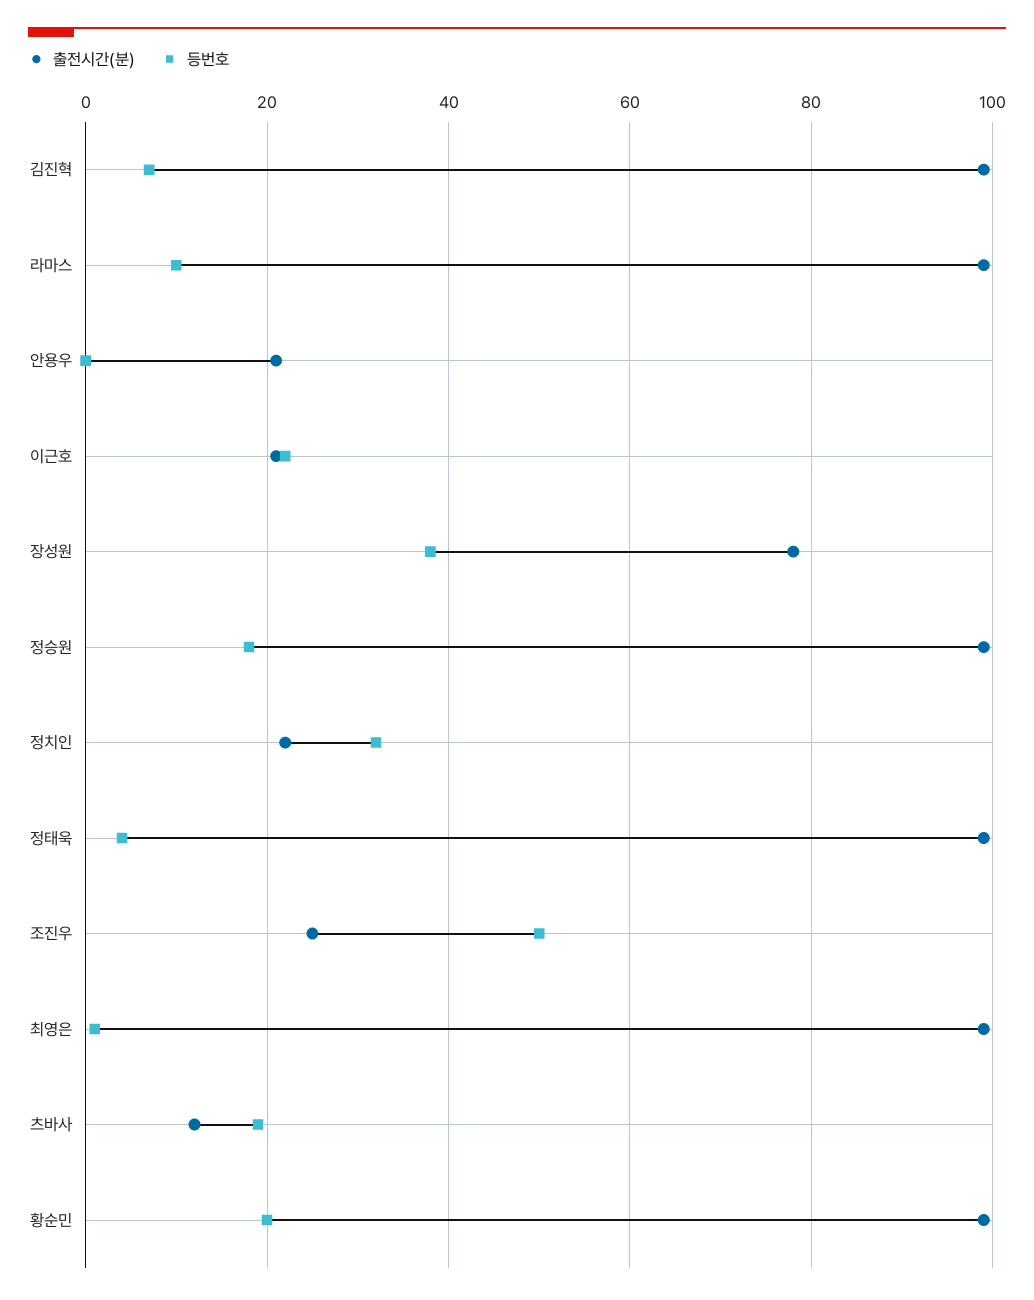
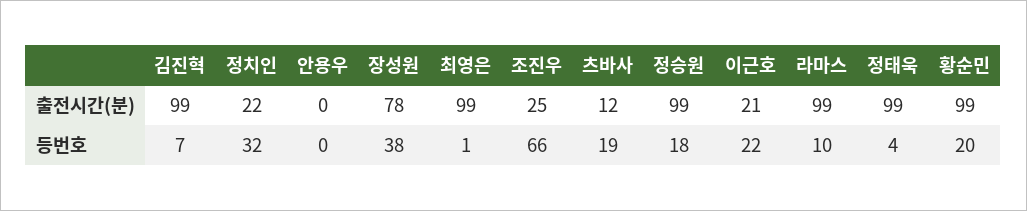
  {
    "출전시간(분)": {
      "김진혁": 99,
      "라마스": 99,
-     "안용우": 20,
+     "안용우": 0,
      "이근호": 21,
      "장성원": 78,
      "정승원": 99,
      "정치인": 22,
      "정태욱": 99,
      "조진우": 25,
      "최영은": 99,
      "츠바사": 12,
      "황순민": 99
    },
    "등번호": {
      "김진혁": 7,
      "라마스": 10,
      "안용우": 0,
      "이근호": 22,
      "장성원": 38,
      "정승원": 18,
      "정치인": 32,
      "정태욱": 4,
-     "조진우": 50,
+     "조진우": 66,
      "최영은": 1,
      "츠바사": 19,
      "황순민": 20
    }
  }

